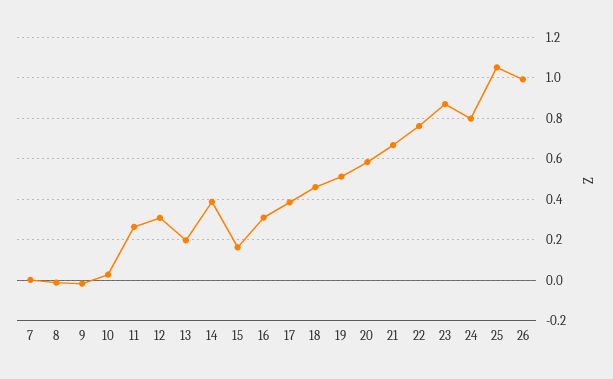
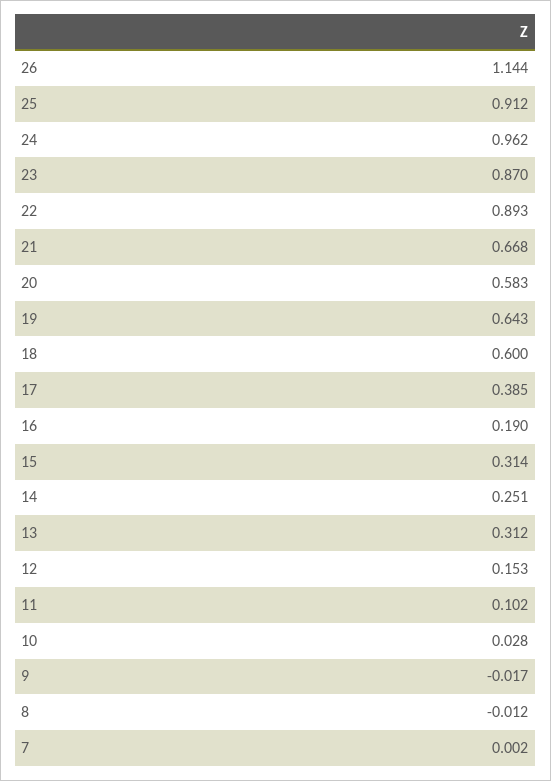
  {
    "7": 0.002,
    "8": -0.012,
    "9": -0.017,
    "10": 0.028,
-   "11": 0.25,
+   "11": 0.102,
-   "12": 0.3,
+   "12": 0.153,
-   "13": 0.2,
+   "13": 0.312,
-   "14": 0.4,
+   "14": 0.251,
-   "15": 0.15,
+   "15": 0.314,
-   "16": 0.3,
+   "16": 0.19,
    "17": 0.385,
-   "18": 0.45,
+   "18": 0.6,
-   "19": 0.5,
+   "19": 0.643,
    "20": 0.583,
    "21": 0.668,
-   "22": 0.75,
+   "22": 0.893,
    "23": 0.87,
-   "24": 0.8,
+   "24": 0.962,
-   "25": 1.05,
+   "25": 0.912,
-   "26": 1
+   "26": 1.144
  }

